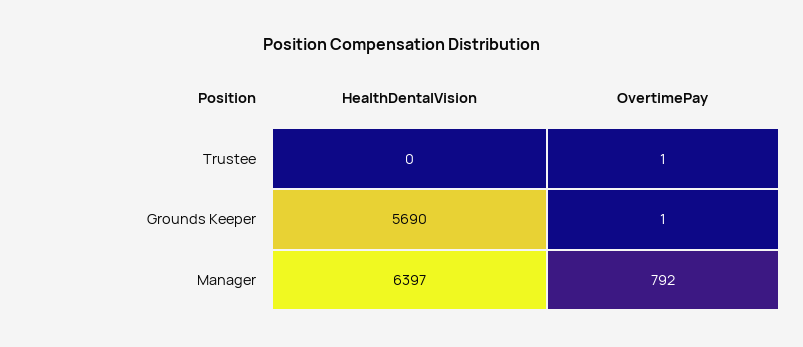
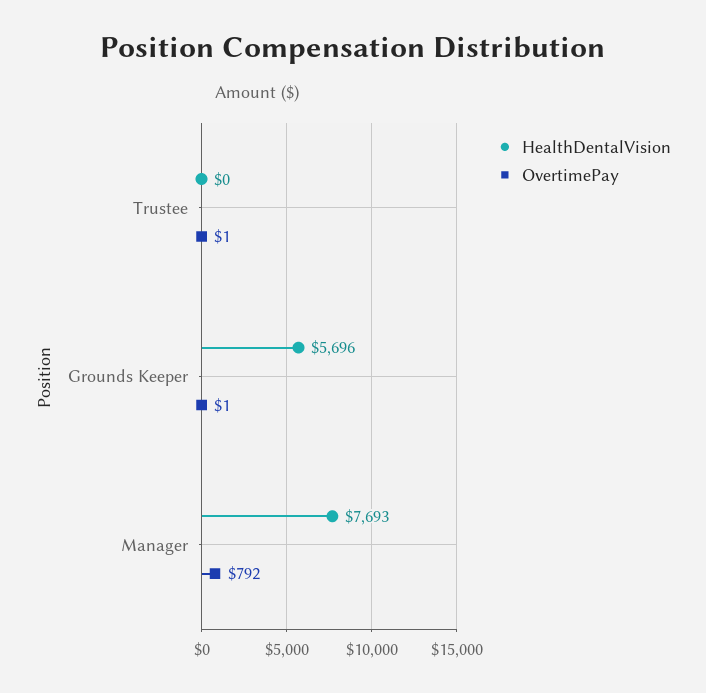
  {
    "HealthDentalVision": {
      "Trustee": 0,
-     "Grounds Keeper": 5690,
+     "Grounds Keeper": 5696,
-     "Manager": 6397
+     "Manager": 7693
    },
    "OvertimePay": {
      "Trustee": 1,
      "Grounds Keeper": 1,
      "Manager": 792
    }
  }

